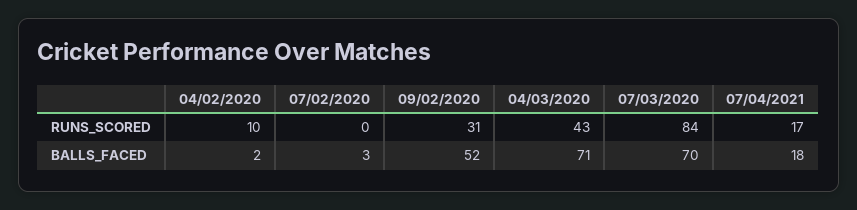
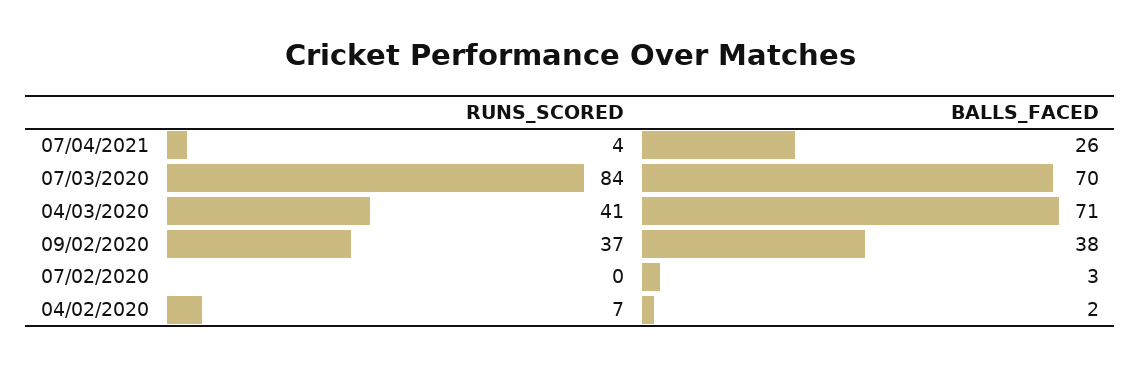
  {
    "04/02/2020": {
-     "RUNS_SCORED": 10,
+     "RUNS_SCORED": 7,
      "BALLS_FACED": 2
    },
    "07/02/2020": {
      "RUNS_SCORED": 0,
      "BALLS_FACED": 3
    },
    "09/02/2020": {
-     "RUNS_SCORED": 31,
+     "RUNS_SCORED": 37,
-     "BALLS_FACED": 52
+     "BALLS_FACED": 38
    },
    "04/03/2020": {
-     "RUNS_SCORED": 43,
+     "RUNS_SCORED": 41,
      "BALLS_FACED": 71
    },
    "07/03/2020": {
      "RUNS_SCORED": 84,
      "BALLS_FACED": 70
    },
    "07/04/2021": {
-     "RUNS_SCORED": 17,
+     "RUNS_SCORED": 4,
-     "BALLS_FACED": 18
+     "BALLS_FACED": 26
    }
  }

